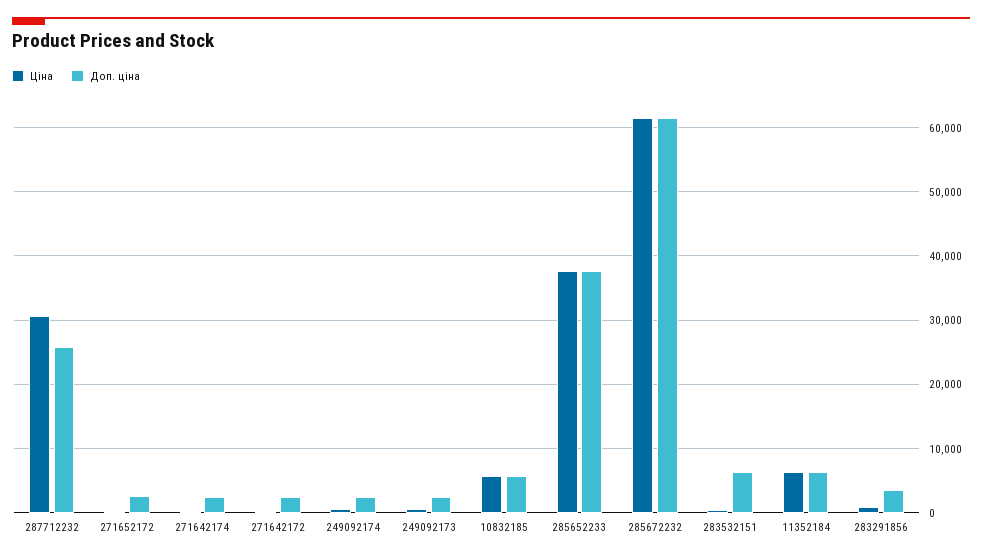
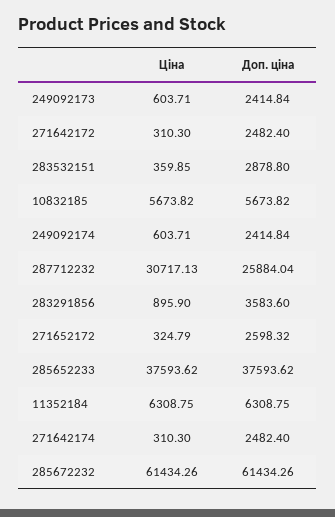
  {
    "Ціна": {
      "287712232": 30717.13,
      "271652172": 324.79,
      "271642174": 310.3,
      "271642172": 310.3,
      "249092174": 603.71,
      "249092173": 603.71,
      "10832185": 5673.82,
      "285652233": 37593.62,
      "285672232": 61434.26,
      "283532151": 359.85,
      "11352184": 6308.75,
      "283291856": 895.9
    },
    "Доп. ціна": {
      "287712232": 25884.04,
      "271652172": 2598.32,
      "271642174": 2482.4,
      "271642172": 2482.4,
      "249092174": 2414.84,
      "249092173": 2414.84,
      "10832185": 5673.82,
      "285652233": 37593.62,
      "285672232": 61434.26,
-     "283532151": 6000,
+     "283532151": 2878.8,
      "11352184": 6308.75,
      "283291856": 3583.6
    }
  }

